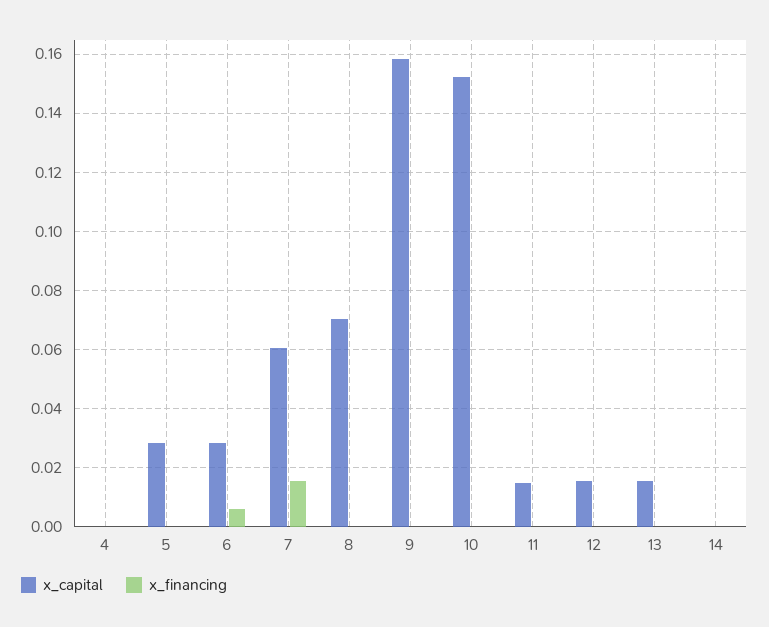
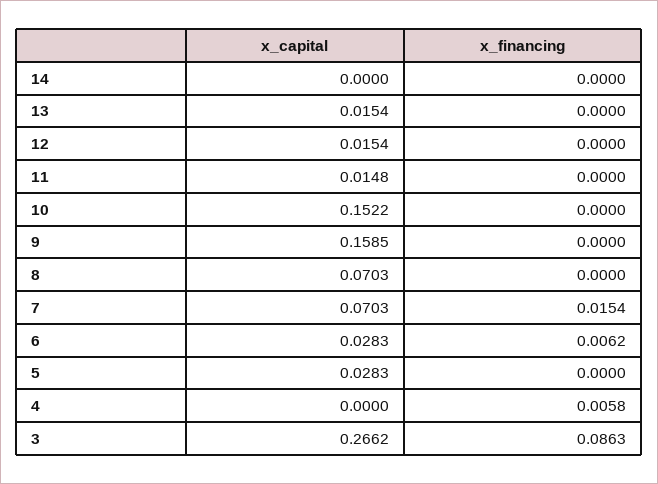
  {
    "x_capital": {
      "4": 0,
      "5": 0.0283,
      "6": 0.0283,
-     "7": 0.06,
+     "7": 0.0703,
      "8": 0.0703,
      "9": 0.1585,
      "10": 0.1522,
      "11": 0.0148,
      "12": 0.0154,
      "13": 0.0154,
-     "14": 0
+     "14": 0,
+     "3": 0.2662
    },
    "x_financing": {
-     "4": 0,
+     "4": 0.0058,
      "5": 0,
      "6": 0.0062,
      "7": 0.0154,
      "8": 0,
      "9": 0,
      "10": 0,
      "11": 0,
      "12": 0,
      "13": 0,
-     "14": 0
+     "14": 0,
+     "3": 0.0863
    }
  }

